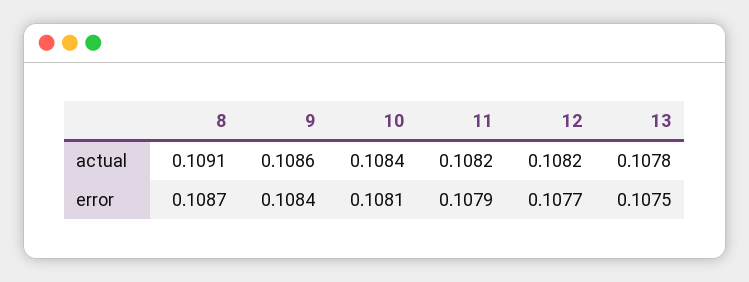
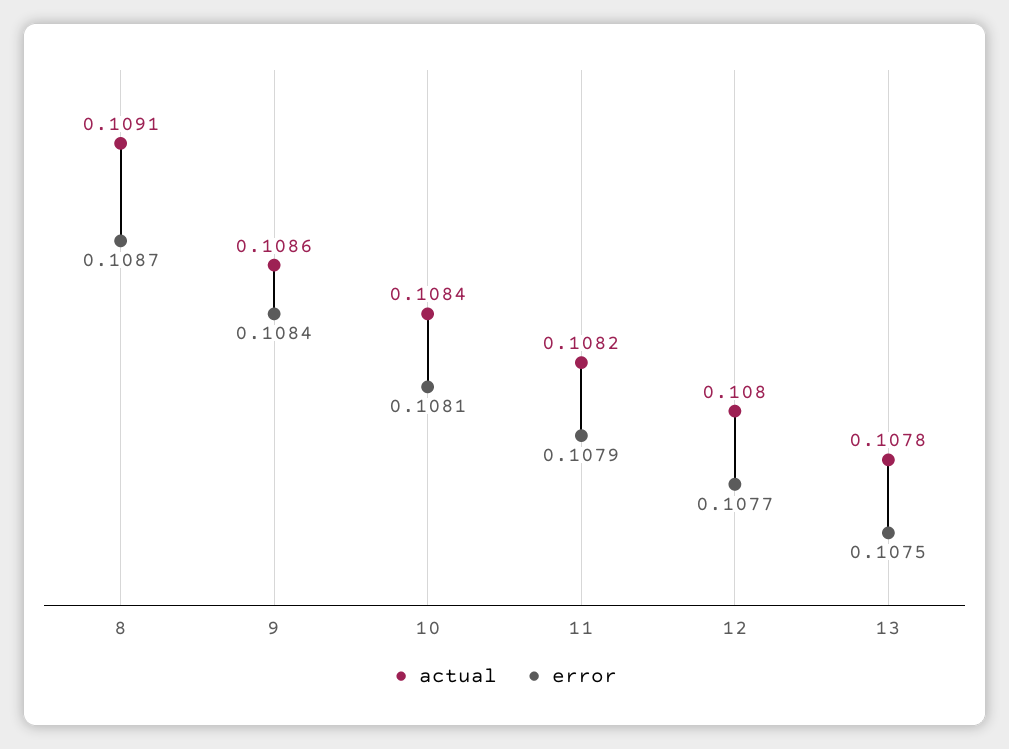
  {
    "actual": {
      "8": 0.1091,
      "9": 0.1086,
      "10": 0.1084,
      "11": 0.1082,
-     "12": 0.1082,
+     "12": 0.108,
      "13": 0.1078
    },
    "error": {
      "8": 0.1087,
      "9": 0.1084,
      "10": 0.1081,
      "11": 0.1079,
      "12": 0.1077,
      "13": 0.1075
    }
  }

